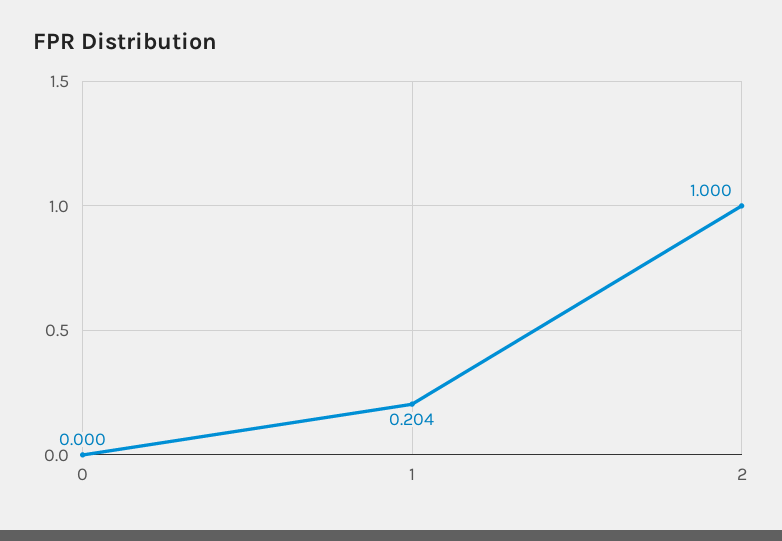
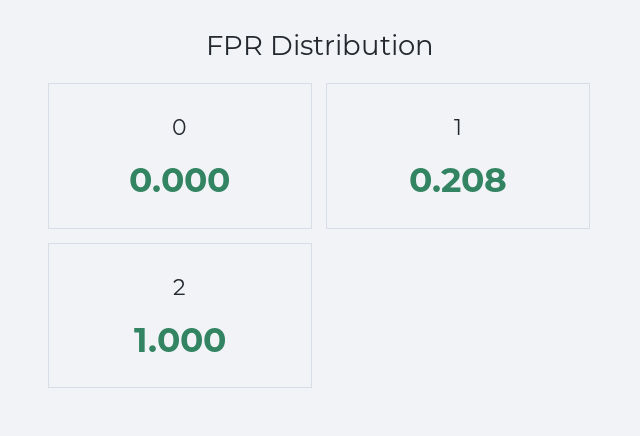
  {
    "0": 0,
-   "1": 0.204,
+   "1": 0.208,
    "2": 1
  }

